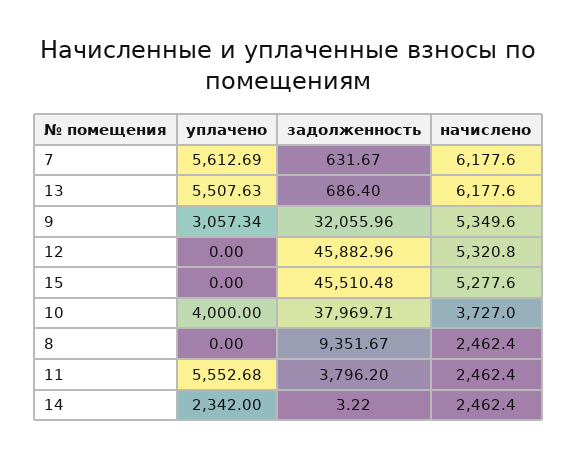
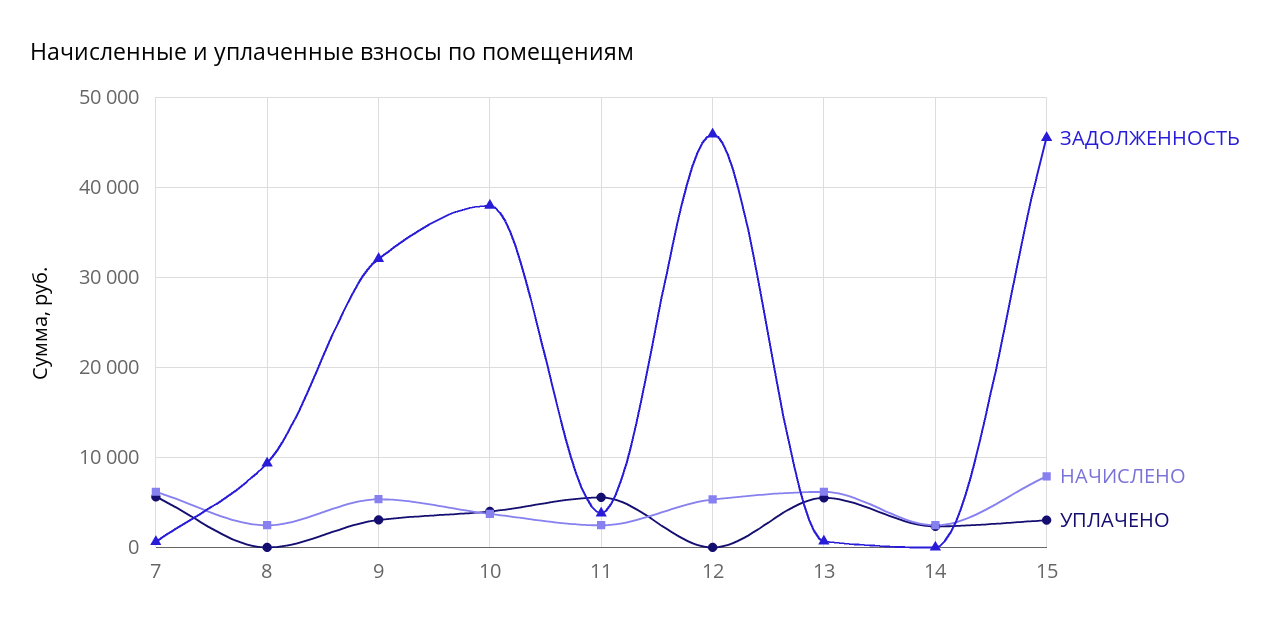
  {
    "уплачено": {
      "7": 5612.69,
      "13": 5507.63,
      "9": 3057.34,
      "12": 0,
-     "15": 0,
+     "15": 3000,
      "10": 4000,
      "8": 0,
      "11": 5552.68,
      "14": 2342
    },
    "задолженность": {
      "7": 631.67,
      "13": 686.4,
      "9": 32055.96,
      "12": 45882.96,
      "15": 45510.48,
      "10": 37969.71,
      "8": 9351.67,
      "11": 3796.2,
      "14": 3.22
    },
    "начислено": {
      "7": 6177.6,
      "13": 6177.6,
      "9": 5349.6,
      "12": 5320.8,
-     "15": 5277.6,
+     "15": 8000,
      "10": 3727,
      "8": 2462.4,
      "11": 2462.4,
      "14": 2462.4
    }
  }

